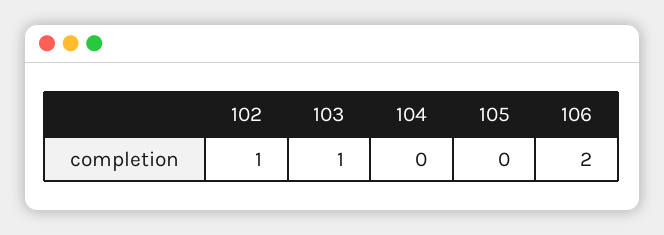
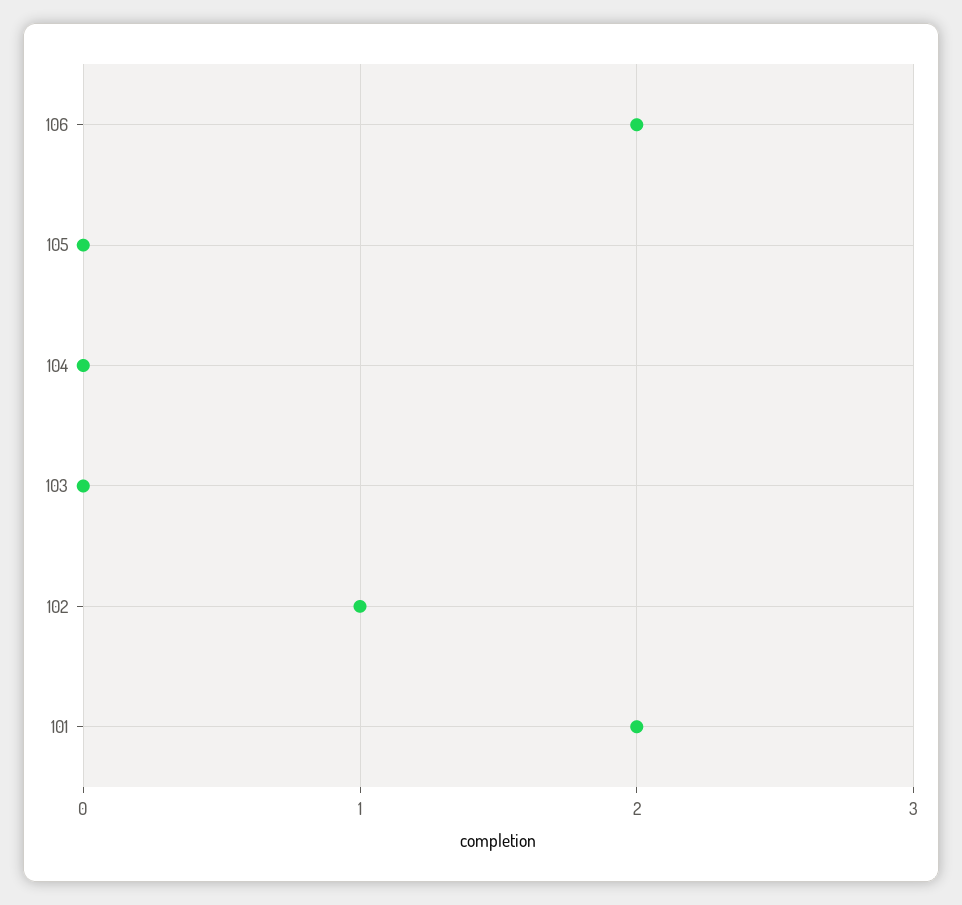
  {
    "102": 1,
-   "103": 1,
+   "103": 0,
    "104": 0,
    "105": 0,
-   "106": 2
+   "106": 2,
+   "101": 2
  }

